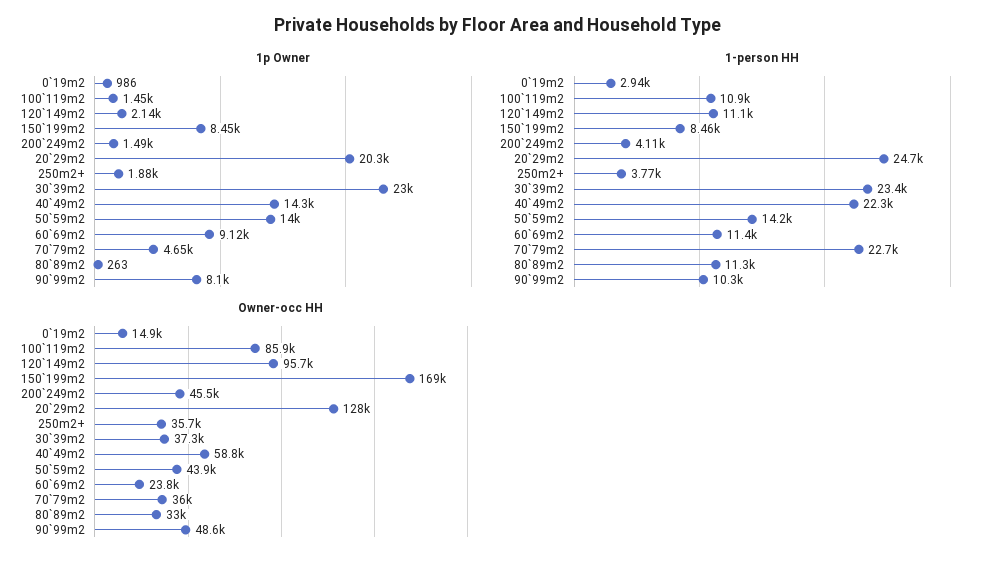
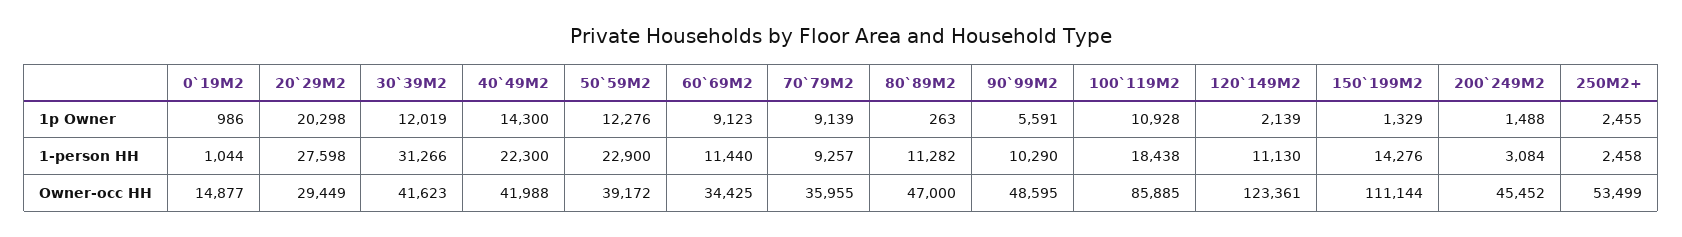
  {
    "1p Owner": {
      "0`19m2": 986,
-     "100`119m2": 1450,
+     "100`119m2": 10928,
      "120`149m2": 2139,
-     "150`199m2": 8450,
+     "150`199m2": 1329,
      "200`249m2": 1488,
      "20`29m2": 20298,
-     "250m2+": 1880,
+     "250m2+": 2455,
-     "30`39m2": 23000,
+     "30`39m2": 12019,
      "40`49m2": 14300,
-     "50`59m2": 14000,
+     "50`59m2": 12276,
      "60`69m2": 9123,
-     "70`79m2": 4650,
+     "70`79m2": 9139,
      "80`89m2": 263,
-     "90`99m2": 8100
+     "90`99m2": 5591
    },
    "1-person HH": {
-     "0`19m2": 2940,
+     "0`19m2": 1044,
-     "100`119m2": 10900,
+     "100`119m2": 18438,
      "120`149m2": 11130,
-     "150`199m2": 8460,
+     "150`199m2": 14276,
-     "200`249m2": 4110,
+     "200`249m2": 3084,
-     "20`29m2": 24700,
+     "20`29m2": 27598,
-     "250m2+": 3770,
+     "250m2+": 2458,
-     "30`39m2": 23400,
+     "30`39m2": 31266,
      "40`49m2": 22300,
-     "50`59m2": 14200,
+     "50`59m2": 22900,
      "60`69m2": 11440,
-     "70`79m2": 22700,
+     "70`79m2": 9257,
      "80`89m2": 11282,
      "90`99m2": 10290
    },
    "Owner-occ HH": {
      "0`19m2": 14877,
      "100`119m2": 85885,
-     "120`149m2": 95700,
+     "120`149m2": 123361,
-     "150`199m2": 169000,
+     "150`199m2": 111144,
      "200`249m2": 45452,
-     "20`29m2": 128000,
+     "20`29m2": 29449,
-     "250m2+": 35700,
+     "250m2+": 53499,
-     "30`39m2": 37300,
+     "30`39m2": 41623,
-     "40`49m2": 58800,
+     "40`49m2": 41988,
-     "50`59m2": 43900,
+     "50`59m2": 39172,
-     "60`69m2": 23800,
+     "60`69m2": 34425,
      "70`79m2": 35955,
-     "80`89m2": 33000,
+     "80`89m2": 47000,
      "90`99m2": 48595
    }
  }

